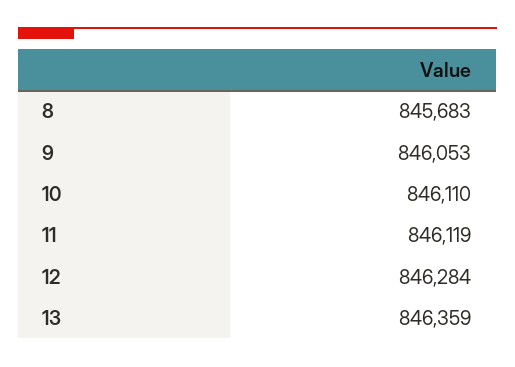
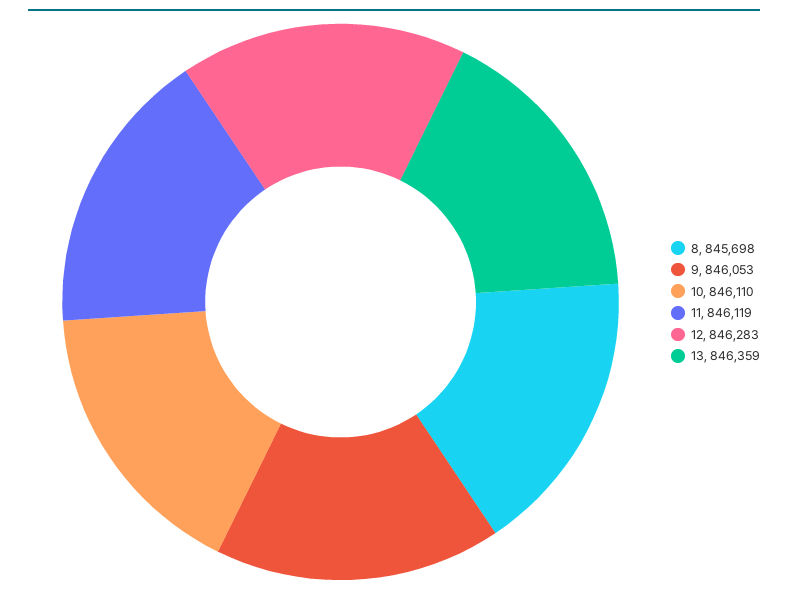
  {
-   "8": 845683,
+   "8": 845698,
    "9": 846053,
    "10": 846110,
    "11": 846119,
-   "12": 846284,
+   "12": 846283,
    "13": 846359
  }

